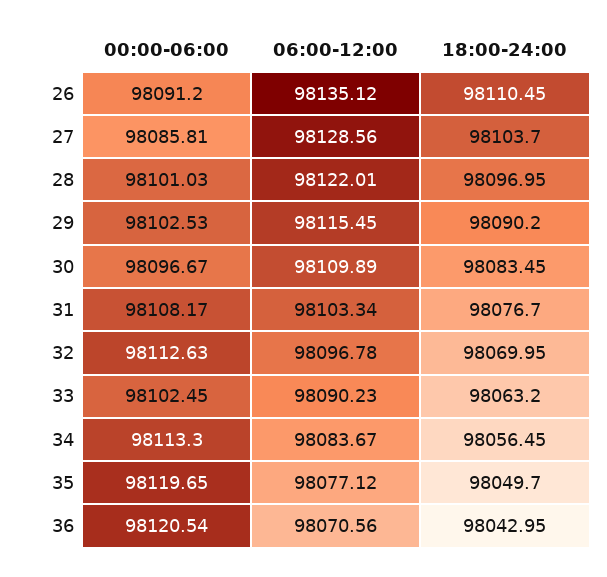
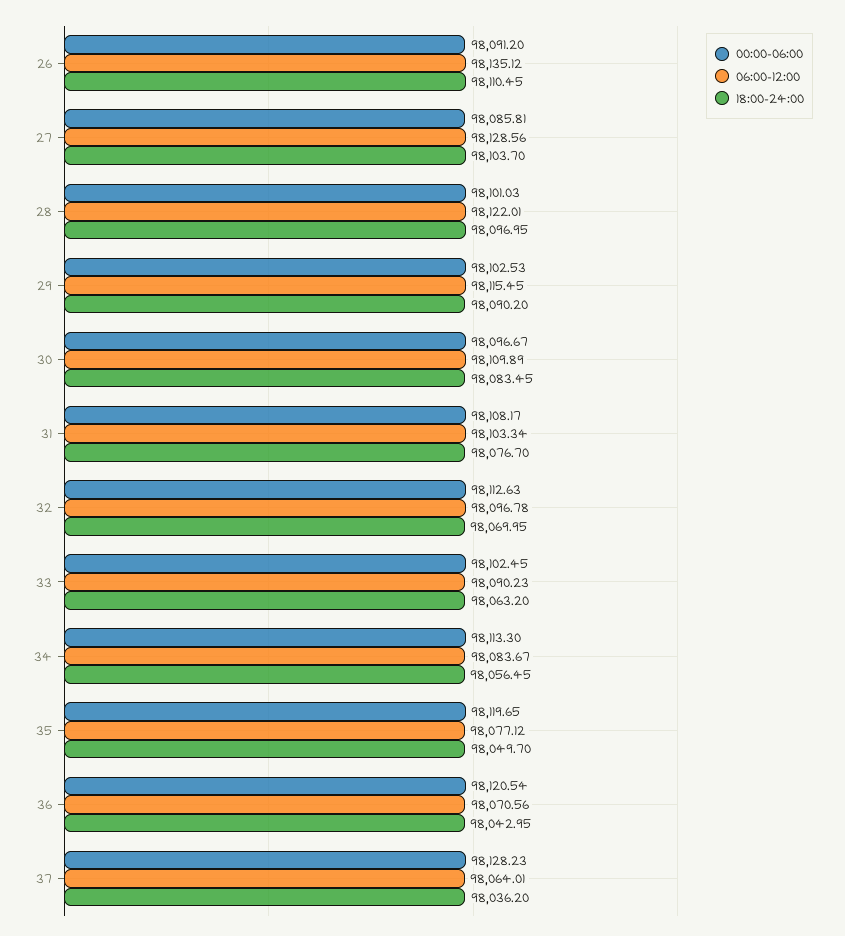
  {
    "00:00-06:00": {
      "26": 98091.2,
      "27": 98085.81,
      "28": 98101.03,
      "29": 98102.53,
      "30": 98096.67,
      "31": 98108.17,
      "32": 98112.63,
      "33": 98102.45,
      "34": 98113.3,
      "35": 98119.65,
-     "36": 98120.54
+     "36": 98120.54,
+     "37": 98128.23
    },
    "06:00-12:00": {
      "26": 98135.12,
      "27": 98128.56,
      "28": 98122.01,
      "29": 98115.45,
      "30": 98109.89,
      "31": 98103.34,
      "32": 98096.78,
      "33": 98090.23,
      "34": 98083.67,
      "35": 98077.12,
-     "36": 98070.56
+     "36": 98070.56,
+     "37": 98064.01
    },
    "18:00-24:00": {
      "26": 98110.45,
      "27": 98103.7,
      "28": 98096.95,
      "29": 98090.2,
      "30": 98083.45,
      "31": 98076.7,
      "32": 98069.95,
      "33": 98063.2,
      "34": 98056.45,
      "35": 98049.7,
-     "36": 98042.95
+     "36": 98042.95,
+     "37": 98036.2
    }
  }

